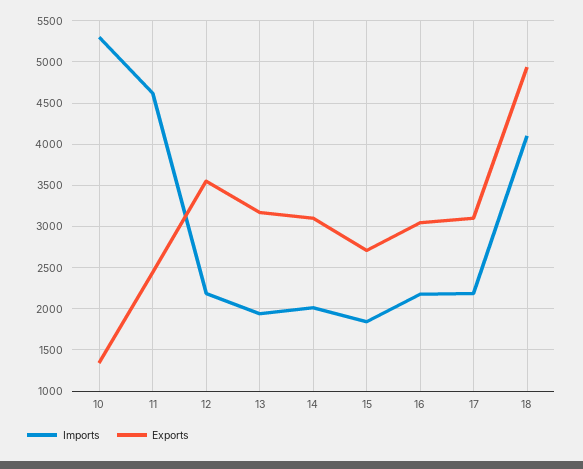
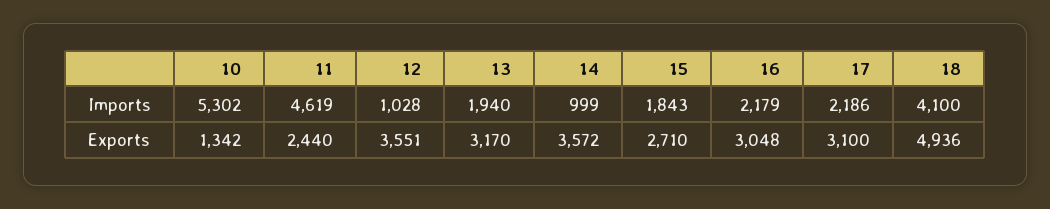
  {
    "Imports": {
      "10": 5302,
      "11": 4619,
-     "12": 2200,
+     "12": 1028,
      "13": 1940,
-     "14": 2000,
+     "14": 999,
      "15": 1843,
      "16": 2179,
      "17": 2186,
      "18": 4100
    },
    "Exports": {
      "10": 1342,
      "11": 2440,
      "12": 3551,
      "13": 3170,
-     "14": 3100,
+     "14": 3572,
      "15": 2710,
      "16": 3048,
      "17": 3100,
      "18": 4936
    }
  }

